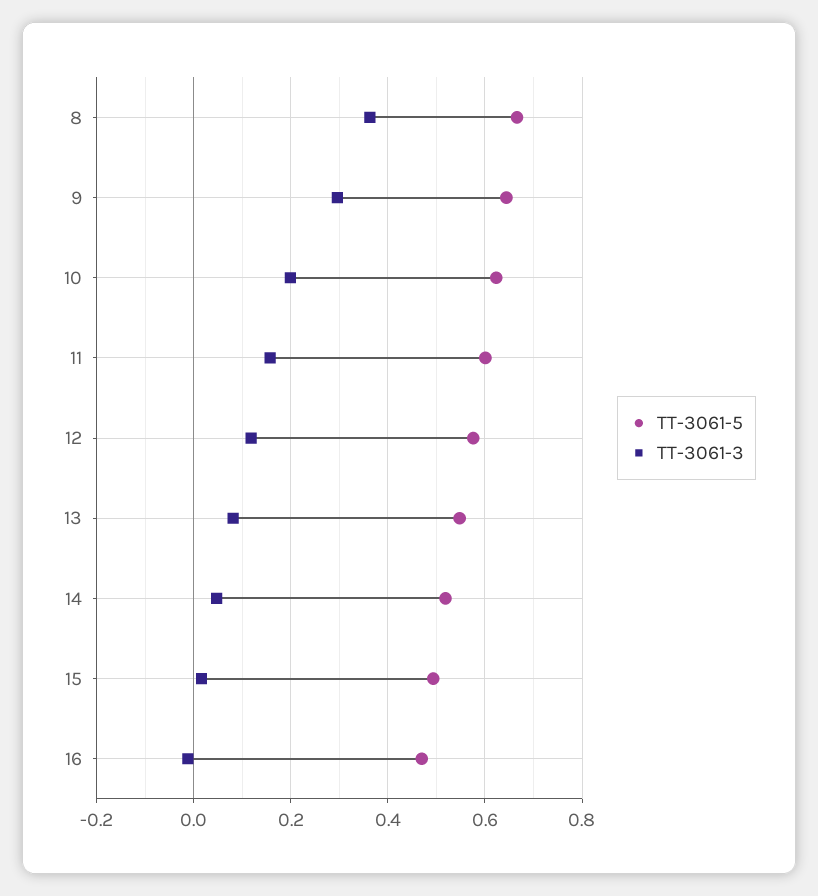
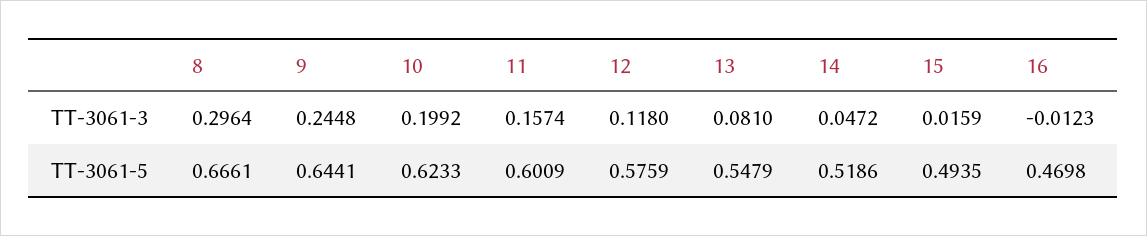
  {
    "TT-3061-5": {
      "8": 0.6661,
      "9": 0.6441,
      "10": 0.6233,
      "11": 0.6009,
      "12": 0.5759,
      "13": 0.5479,
      "14": 0.5186,
      "15": 0.4935,
      "16": 0.4698
    },
    "TT-3061-3": {
-     "8": 0.36,
+     "8": 0.2964,
-     "9": 0.3,
+     "9": 0.2448,
      "10": 0.1992,
      "11": 0.1574,
      "12": 0.118,
      "13": 0.081,
      "14": 0.0472,
      "15": 0.0159,
      "16": -0.0123
    }
  }

